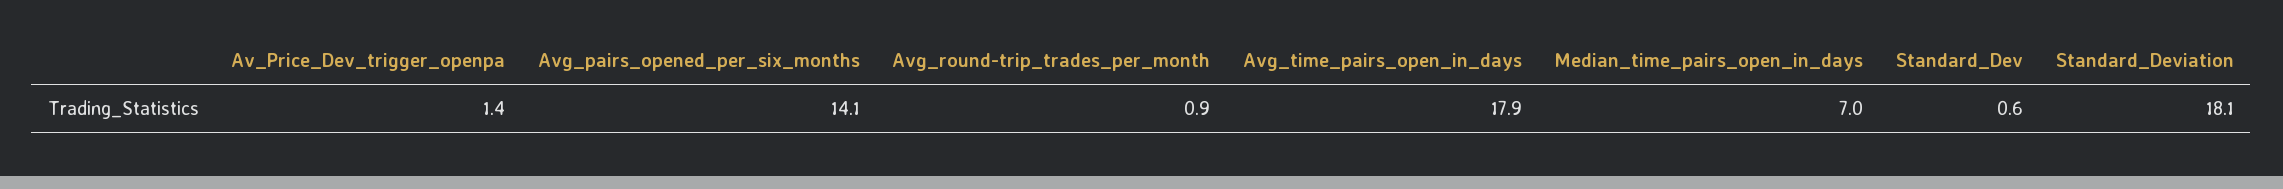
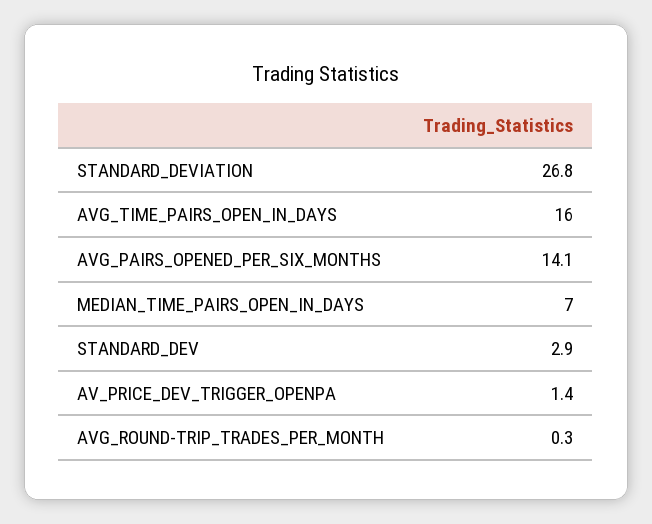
  {
    "Av_Price_Dev_trigger_openpa": 1.4,
    "Avg_pairs_opened_per_six_months": 14.1,
-   "Avg_round-trip_trades_per_month": 0.9,
+   "Avg_round-trip_trades_per_month": 0.3,
-   "Avg_time_pairs_open_in_days": 17.9,
+   "Avg_time_pairs_open_in_days": 16,
    "Median_time_pairs_open_in_days": 7,
-   "Standard_Dev": 0.6,
+   "Standard_Dev": 2.9,
-   "Standard_Deviation": 18.1
+   "Standard_Deviation": 26.8
  }

